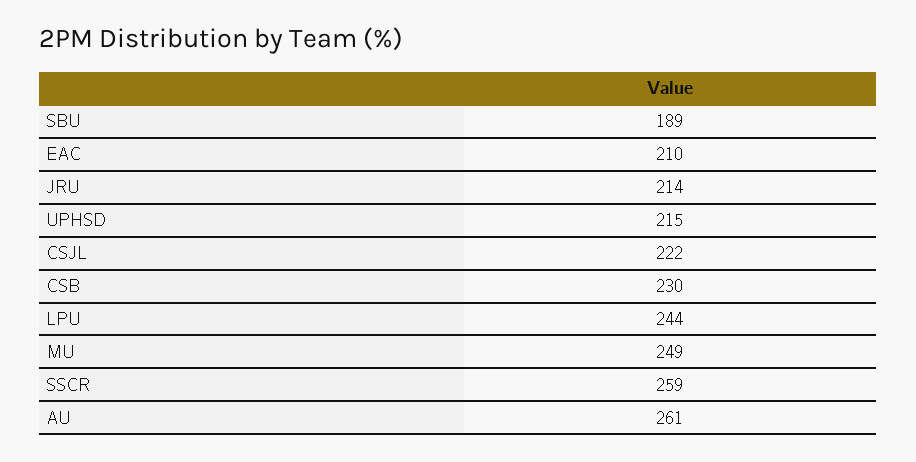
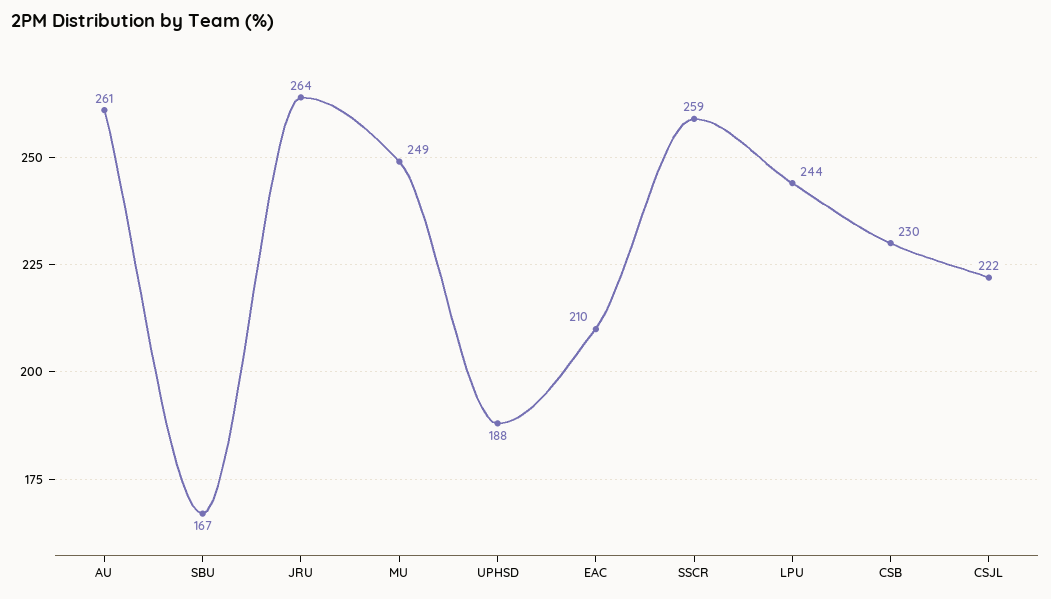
  {
-   "SBU": 189,
+   "SBU": 167,
    "EAC": 210,
-   "JRU": 214,
+   "JRU": 264,
-   "UPHSD": 215,
+   "UPHSD": 188,
    "CSJL": 222,
    "CSB": 230,
    "LPU": 244,
    "MU": 249,
    "SSCR": 259,
    "AU": 261
  }

